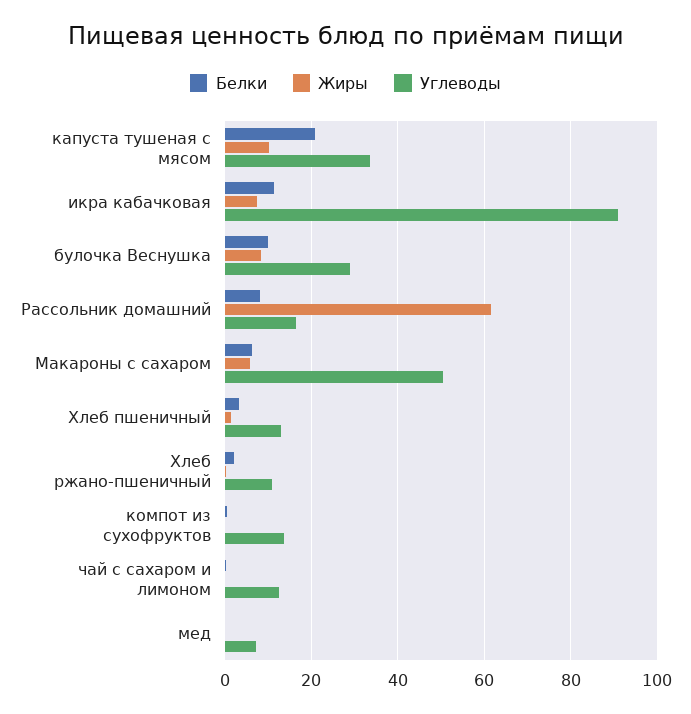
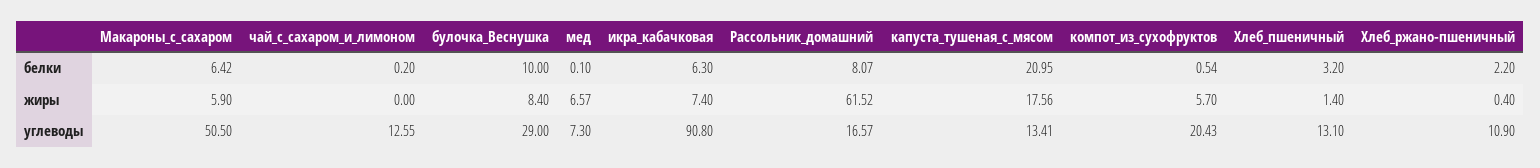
  {
    "Белки": {
      "капуста тушеная с мясом": 20.95,
-     "икра кабачковая": 12,
+     "икра кабачковая": 6.3,
      "булочка Веснушка": 10,
      "Рассольник домашний": 8.07,
      "Макароны с сахаром": 6.42,
      "Хлеб пшеничный": 3.2,
      "Хлеб ржано-пшеничный": 2.2,
      "компот из сухофруктов": 0.54,
      "чай с сахаром и лимоном": 0.2,
      "мед": 0.1
    },
    "Жиры": {
-     "капуста тушеная с мясом": 10,
+     "капуста тушеная с мясом": 17.56,
      "икра кабачковая": 7.4,
      "булочка Веснушка": 8.4,
      "Рассольник домашний": 61.52,
      "Макароны с сахаром": 5.9,
      "Хлеб пшеничный": 1.4,
      "Хлеб ржано-пшеничный": 0.4,
-     "компот из сухофруктов": 0,
+     "компот из сухофруктов": 5.7,
      "чай с сахаром и лимоном": 0,
-     "мед": 0
+     "мед": 6.57
    },
    "Углеводы": {
-     "капуста тушеная с мясом": 34,
+     "капуста тушеная с мясом": 13.41,
      "икра кабачковая": 90.8,
      "булочка Веснушка": 29,
      "Рассольник домашний": 16.57,
      "Макароны с сахаром": 50.5,
      "Хлеб пшеничный": 13.1,
      "Хлеб ржано-пшеничный": 10.9,
-     "компот из сухофруктов": 14,
+     "компот из сухофруктов": 20.43,
      "чай с сахаром и лимоном": 12.55,
      "мед": 7.3
    }
  }

